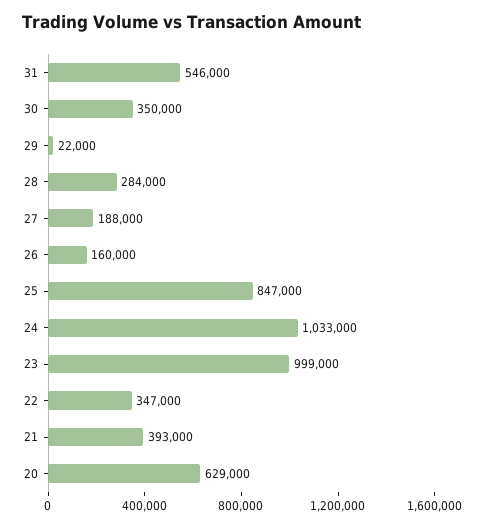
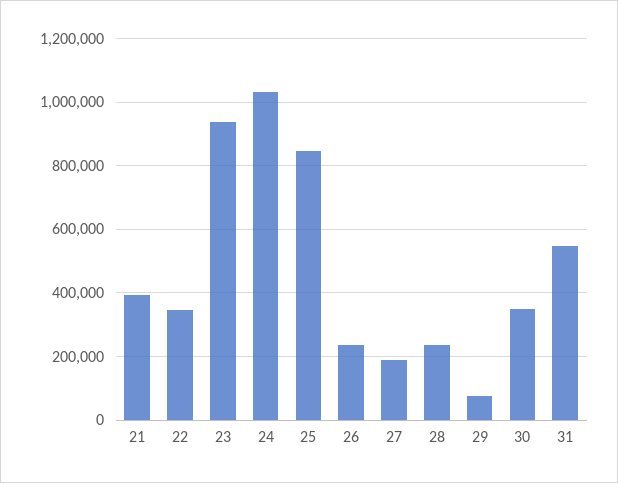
  {
    "31": 546000,
    "30": 350000,
-   "29": 22000,
+   "29": 80000,
-   "28": 284000,
+   "28": 240000,
    "27": 188000,
-   "26": 160000,
+   "26": 240000,
    "25": 847000,
    "24": 1033000,
-   "23": 999000,
+   "23": 940000,
    "22": 347000,
-   "21": 393000,
+   "21": 393000
-   "20": 629000
  }

